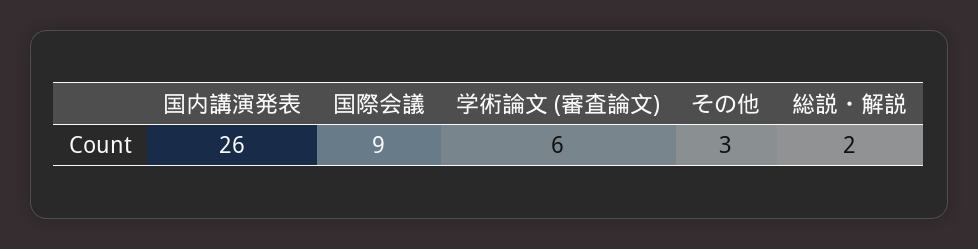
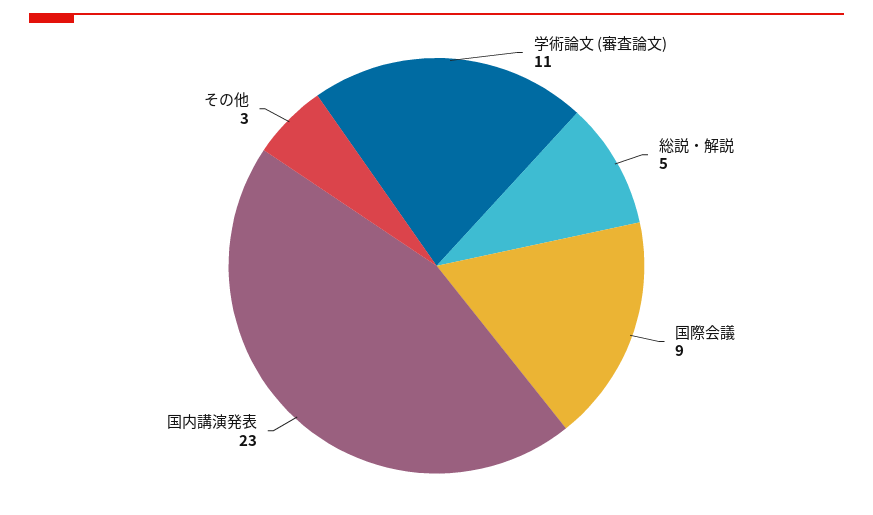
  {
-   "国内講演発表": 26,
+   "国内講演発表": 23,
    "国際会議": 9,
-   "学術論文 (審査論文)": 6,
+   "学術論文 (審査論文)": 11,
    "その他": 3,
-   "総説・解説": 2
+   "総説・解説": 5
  }

